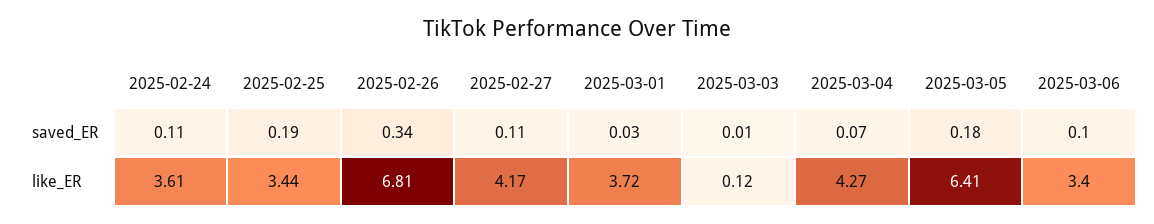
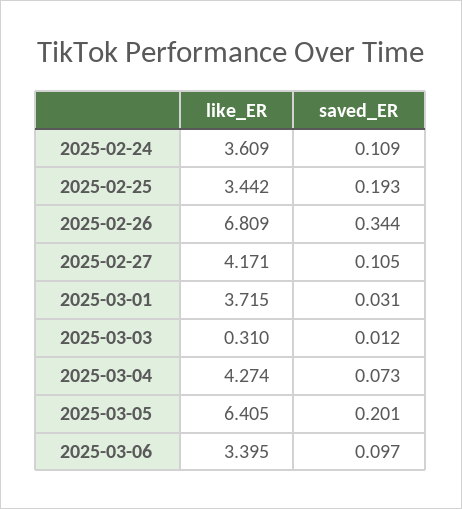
  {
    "2025-02-24": {
      "saved_ER": 0.109,
      "like_ER": 3.609
    },
    "2025-02-25": {
      "saved_ER": 0.193,
      "like_ER": 3.442
    },
    "2025-02-26": {
      "saved_ER": 0.344,
      "like_ER": 6.809
    },
    "2025-02-27": {
      "saved_ER": 0.105,
      "like_ER": 4.171
    },
    "2025-03-01": {
      "saved_ER": 0.031,
      "like_ER": 3.715
    },
    "2025-03-03": {
      "saved_ER": 0.012,
-     "like_ER": 0.12
+     "like_ER": 0.31
    },
    "2025-03-04": {
      "saved_ER": 0.073,
      "like_ER": 4.274
    },
    "2025-03-05": {
-     "saved_ER": 0.18,
+     "saved_ER": 0.201,
      "like_ER": 6.405
    },
    "2025-03-06": {
      "saved_ER": 0.097,
      "like_ER": 3.395
    }
  }

